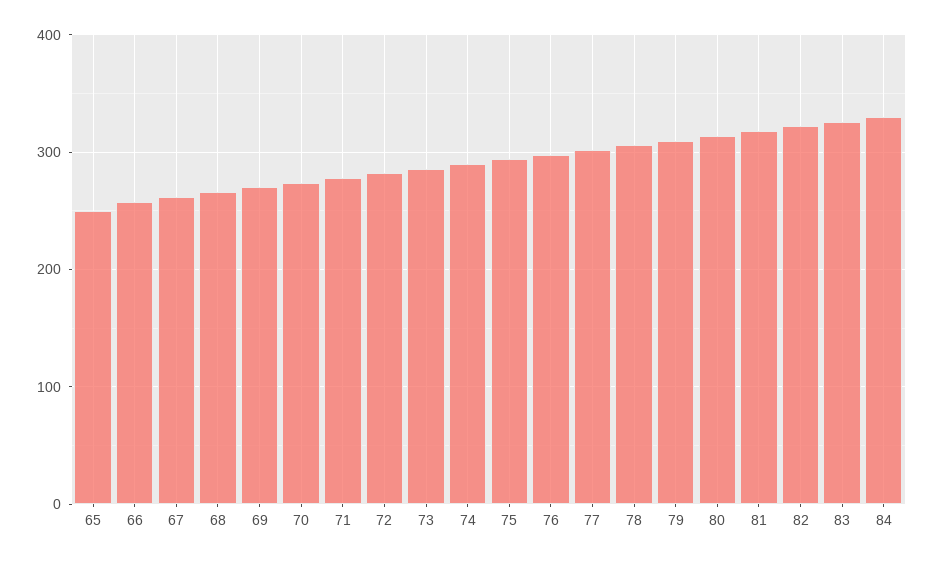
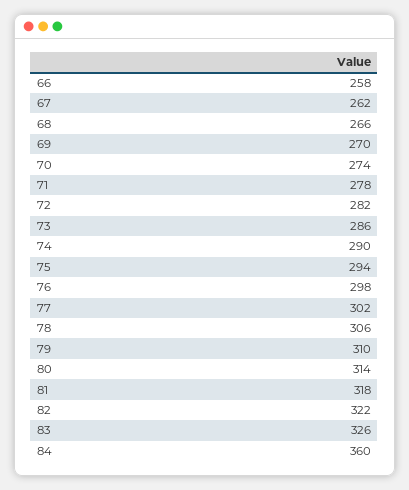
  {
-   "65": 250,
    "66": 258,
    "67": 262,
    "68": 266,
    "69": 270,
    "70": 274,
    "71": 278,
    "72": 282,
    "73": 286,
    "74": 290,
    "75": 294,
    "76": 298,
    "77": 302,
    "78": 306,
    "79": 310,
    "80": 314,
    "81": 318,
    "82": 322,
    "83": 326,
-   "84": 330
+   "84": 360
  }

